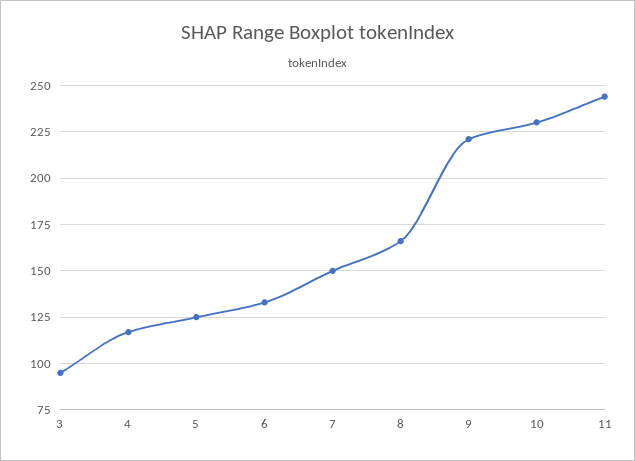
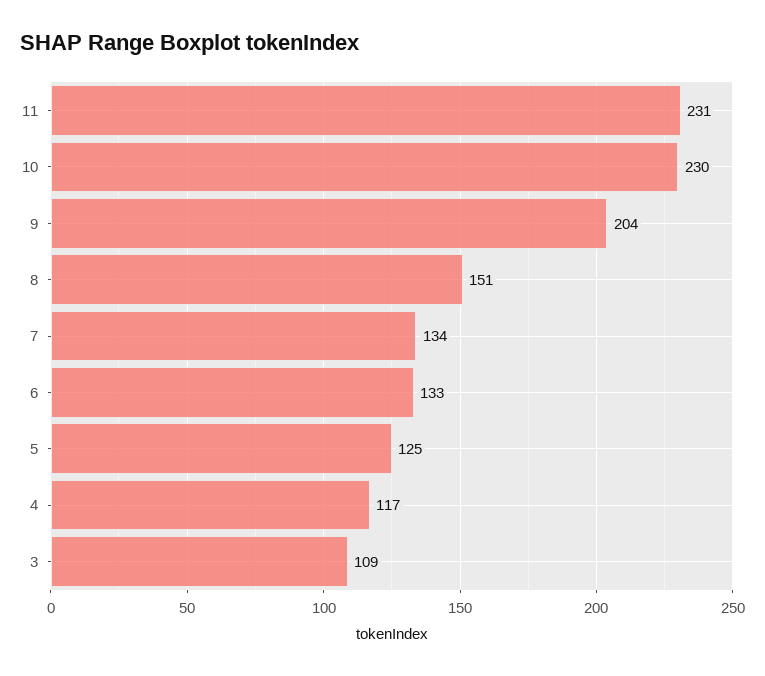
  {
-   "3": 95,
+   "3": 109,
    "4": 117,
    "5": 125,
    "6": 133,
-   "7": 150,
+   "7": 134,
-   "8": 165,
+   "8": 151,
-   "9": 220,
+   "9": 204,
    "10": 230,
-   "11": 245
+   "11": 231
  }

